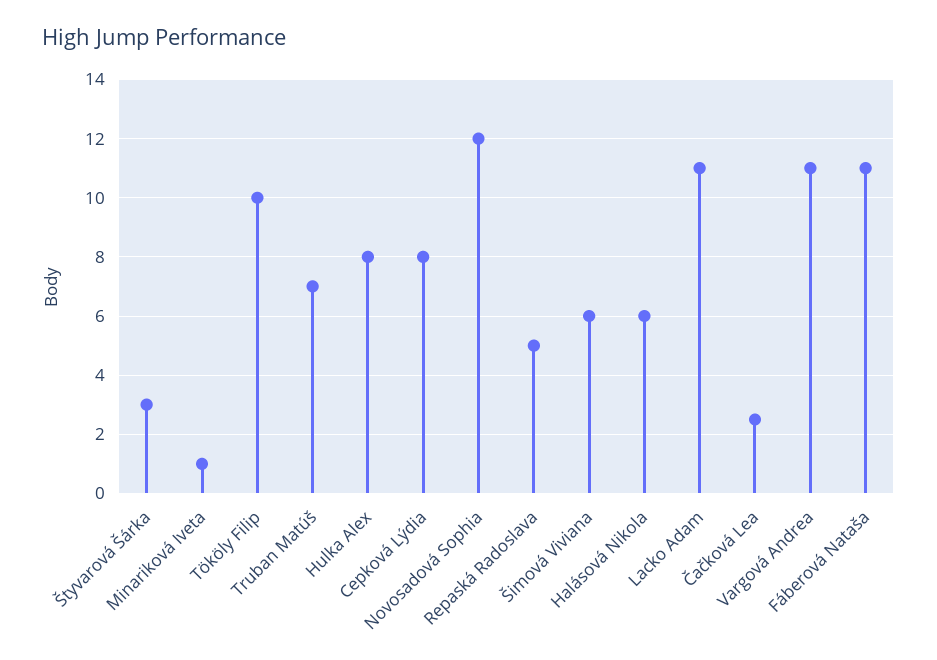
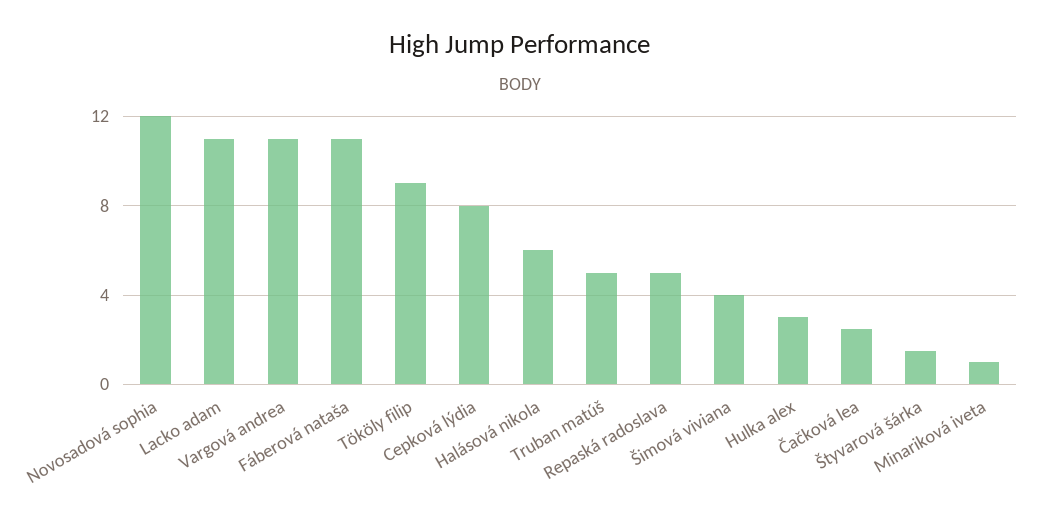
  {
-   "Štyvarová Šárka": 3,
+   "Štyvarová Šárka": 1.5,
    "Minariková Iveta": 1,
-   "Tököly Filip": 10,
+   "Tököly Filip": 9,
-   "Truban Matúš": 7,
+   "Truban Matúš": 5,
-   "Hulka Alex": 8,
+   "Hulka Alex": 3,
    "Cepková Lýdia": 8,
    "Novosadová Sophia": 12,
    "Repaská Radoslava": 5,
-   "Šimová Viviana": 6,
+   "Šimová Viviana": 4,
    "Halásová Nikola": 6,
    "Lacko Adam": 11,
    "Čačková Lea": 2.5,
    "Vargová Andrea": 11,
    "Fáberová Nataša": 11
  }

